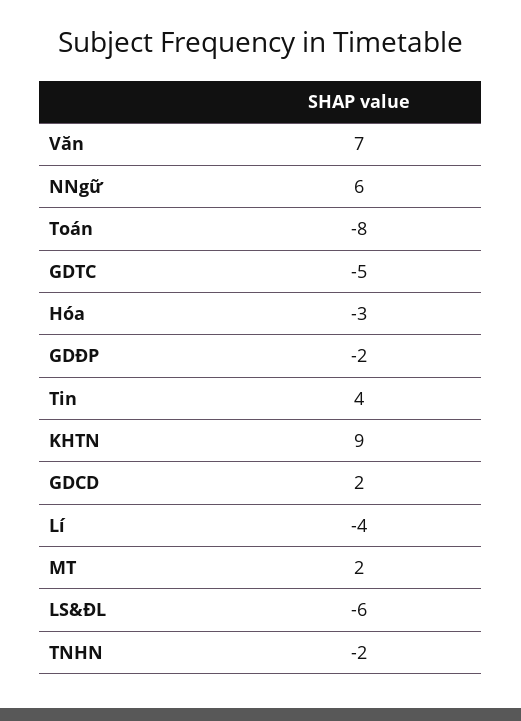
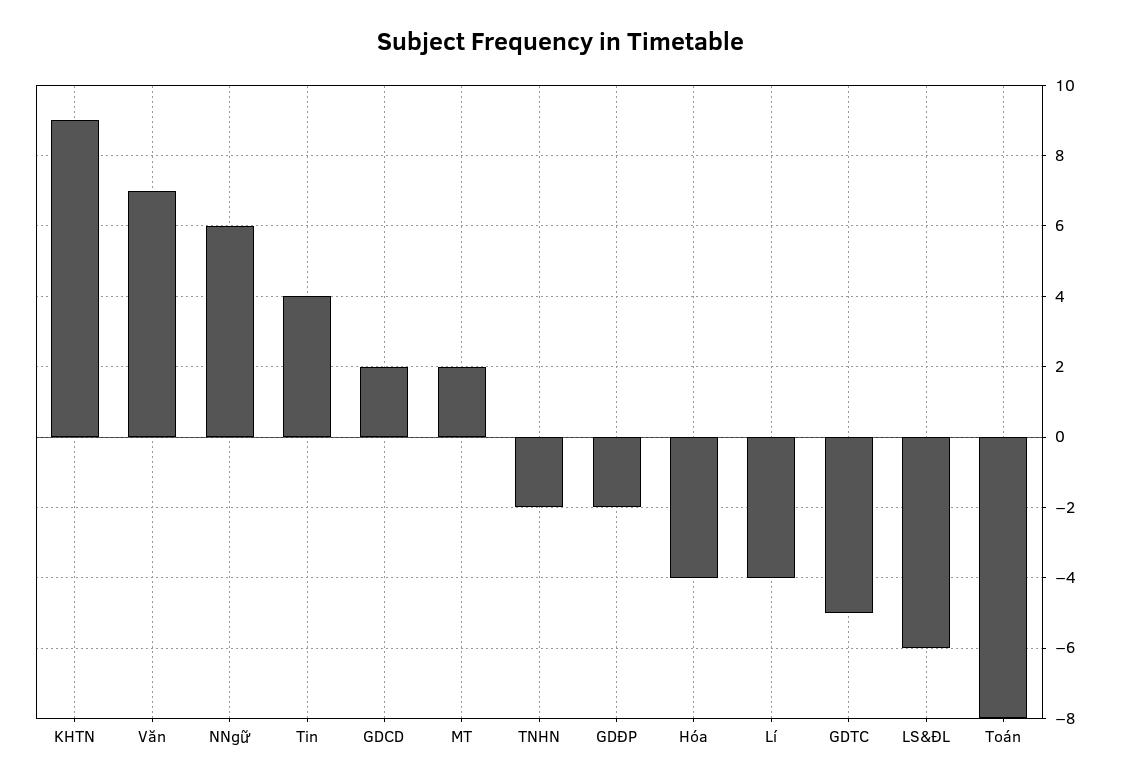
  {
    "Văn": 7,
    "NNgữ": 6,
    "Toán": -8,
    "GDTC": -5,
-   "Hóa": -3,
+   "Hóa": -4,
    "GDĐP": -2,
    "Tin": 4,
    "KHTN": 9,
    "GDCD": 2,
    "Lí": -4,
    "MT": 2,
    "LS&ĐL": -6,
    "TNHN": -2
  }

